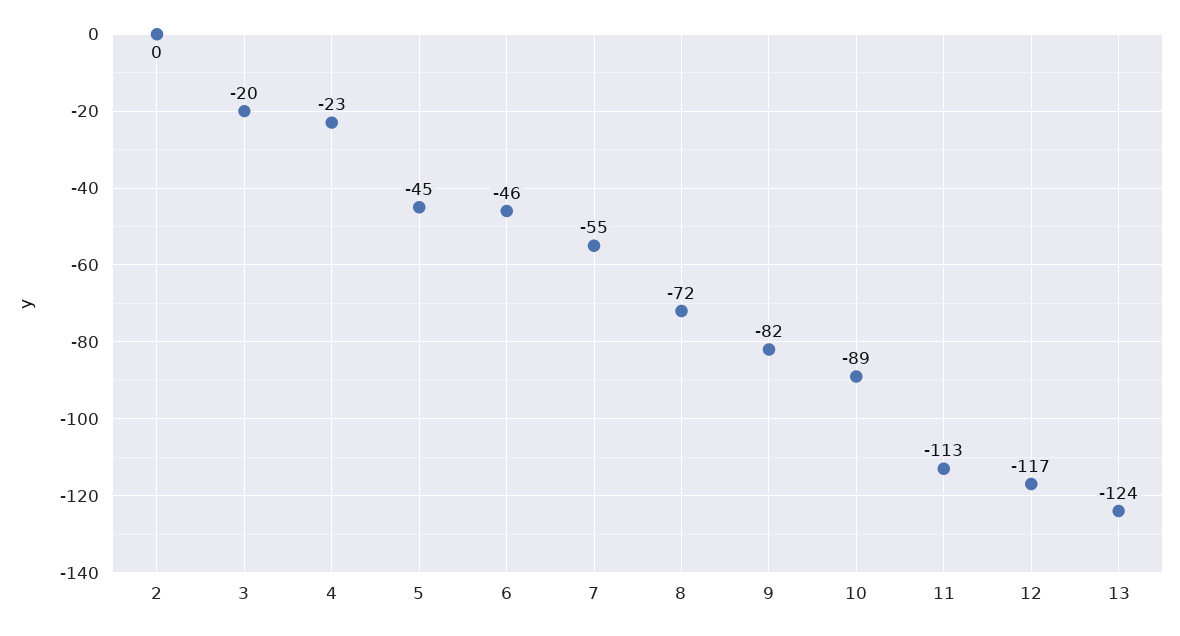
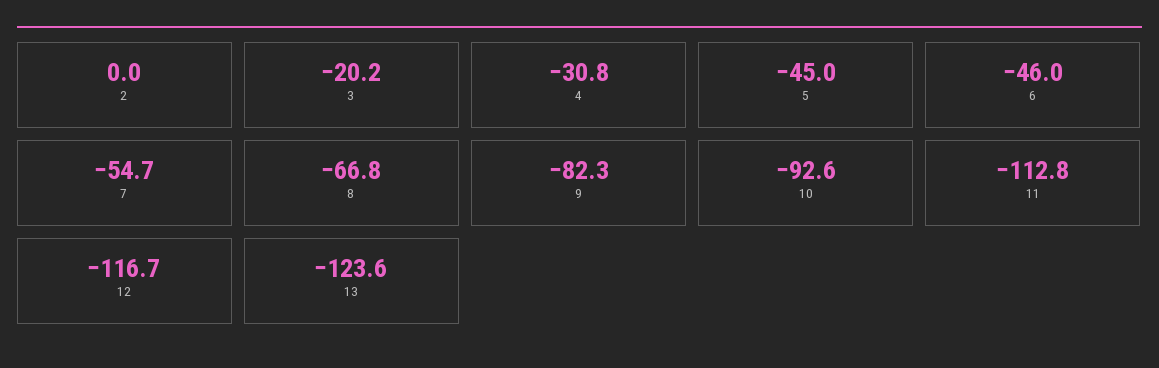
  {
    "2": 0,
    "3": -20.2,
-   "4": -23,
+   "4": -30.8,
    "5": -45,
    "6": -46,
    "7": -54.7,
-   "8": -72,
+   "8": -66.8,
    "9": -82.3,
-   "10": -89,
+   "10": -92.6,
    "11": -112.8,
    "12": -116.7,
    "13": -123.6
  }

